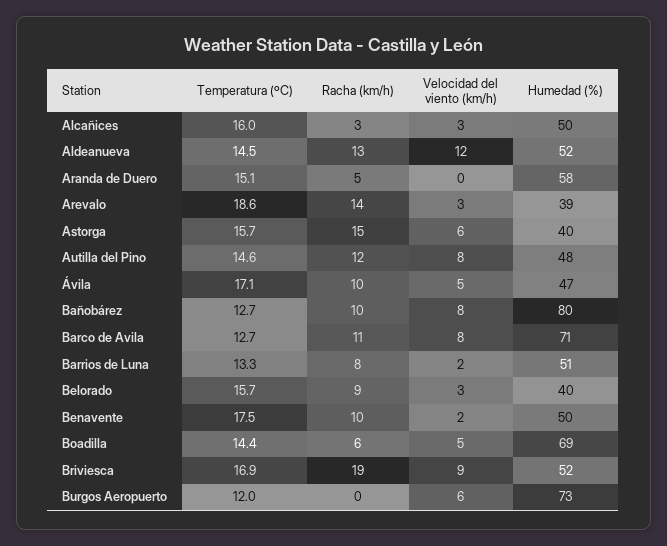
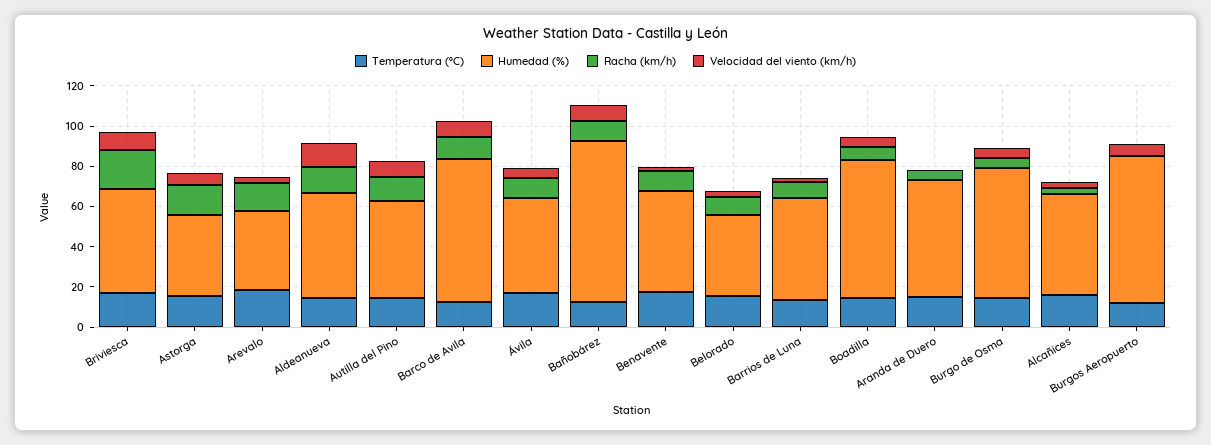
  {
    "Temperatura (ºC)": {
      "Alcañices": 16,
      "Aldeanueva": 14.5,
      "Aranda de Duero": 15.1,
      "Arevalo": 18.6,
      "Astorga": 15.7,
      "Autilla del Pino": 14.6,
      "Ávila": 17.1,
      "Bañobárez": 12.7,
      "Barco de Avila": 12.7,
      "Barrios de Luna": 13.3,
      "Belorado": 15.7,
      "Benavente": 17.5,
      "Boadilla": 14.4,
      "Briviesca": 16.9,
-     "Burgos Aeropuerto": 12
+     "Burgos Aeropuerto": 12,
+     "Burgo de Osma": 15
    },
    "Racha (km/h)": {
      "Alcañices": 3,
      "Aldeanueva": 13,
      "Aranda de Duero": 5,
      "Arevalo": 14,
      "Astorga": 15,
      "Autilla del Pino": 12,
      "Ávila": 10,
      "Bañobárez": 10,
      "Barco de Avila": 11,
      "Barrios de Luna": 8,
      "Belorado": 9,
      "Benavente": 10,
      "Boadilla": 6,
      "Briviesca": 19,
-     "Burgos Aeropuerto": 0
+     "Burgos Aeropuerto": 0,
+     "Burgo de Osma": 5
    },
    "Velocidad del viento (km/h)": {
      "Alcañices": 3,
      "Aldeanueva": 12,
      "Aranda de Duero": 0,
      "Arevalo": 3,
      "Astorga": 6,
      "Autilla del Pino": 8,
      "Ávila": 5,
      "Bañobárez": 8,
      "Barco de Avila": 8,
      "Barrios de Luna": 2,
      "Belorado": 3,
      "Benavente": 2,
      "Boadilla": 5,
      "Briviesca": 9,
-     "Burgos Aeropuerto": 6
+     "Burgos Aeropuerto": 6,
+     "Burgo de Osma": 5
    },
    "Humedad (%)": {
      "Alcañices": 50,
      "Aldeanueva": 52,
      "Aranda de Duero": 58,
      "Arevalo": 39,
      "Astorga": 40,
      "Autilla del Pino": 48,
      "Ávila": 47,
      "Bañobárez": 80,
      "Barco de Avila": 71,
      "Barrios de Luna": 51,
      "Belorado": 40,
      "Benavente": 50,
      "Boadilla": 69,
      "Briviesca": 52,
-     "Burgos Aeropuerto": 73
+     "Burgos Aeropuerto": 73,
+     "Burgo de Osma": 65
    }
  }

